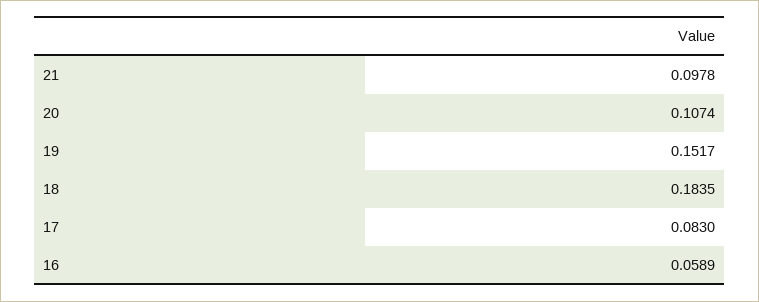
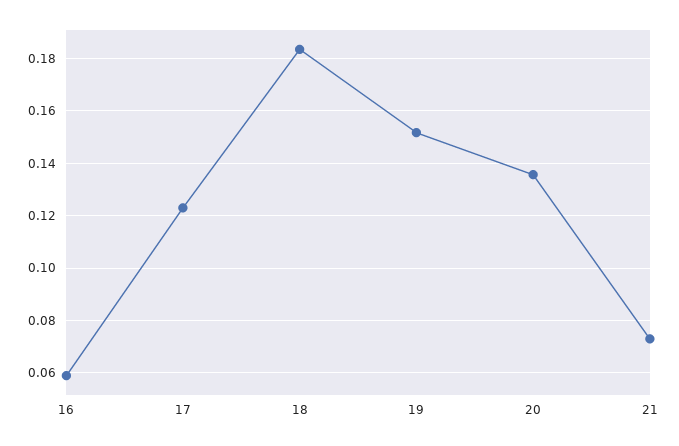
  {
-   "21": 0.0978,
+   "21": 0.0725,
-   "20": 0.1074,
+   "20": 0.135,
    "19": 0.1517,
    "18": 0.1835,
-   "17": 0.083,
+   "17": 0.1225,
    "16": 0.0589
  }

